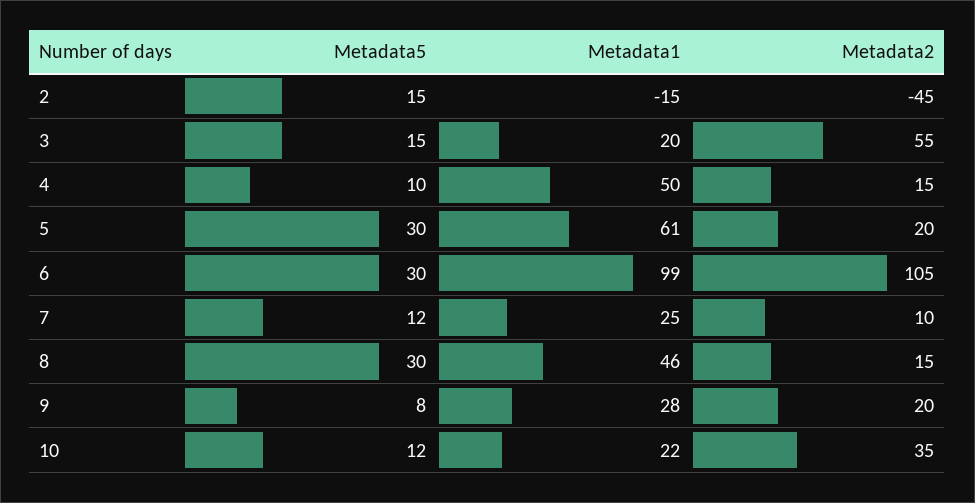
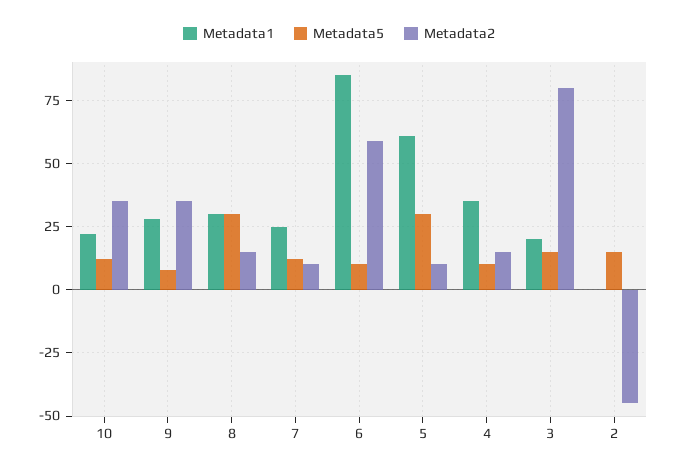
  {
    "Metadata5": {
      "2": 15,
      "3": 15,
      "4": 10,
      "5": 30,
-     "6": 30,
+     "6": 10,
      "7": 12,
      "8": 30,
      "9": 8,
      "10": 12
    },
    "Metadata1": {
-     "2": -15,
+     "2": 0,
      "3": 20,
-     "4": 50,
+     "4": 35,
      "5": 61,
-     "6": 99,
+     "6": 85,
      "7": 25,
-     "8": 46,
+     "8": 30,
      "9": 28,
      "10": 22
    },
    "Metadata2": {
      "2": -45,
-     "3": 55,
+     "3": 80,
      "4": 15,
-     "5": 20,
+     "5": 10,
-     "6": 105,
+     "6": 60,
      "7": 10,
      "8": 15,
-     "9": 20,
+     "9": 35,
      "10": 35
    }
  }

